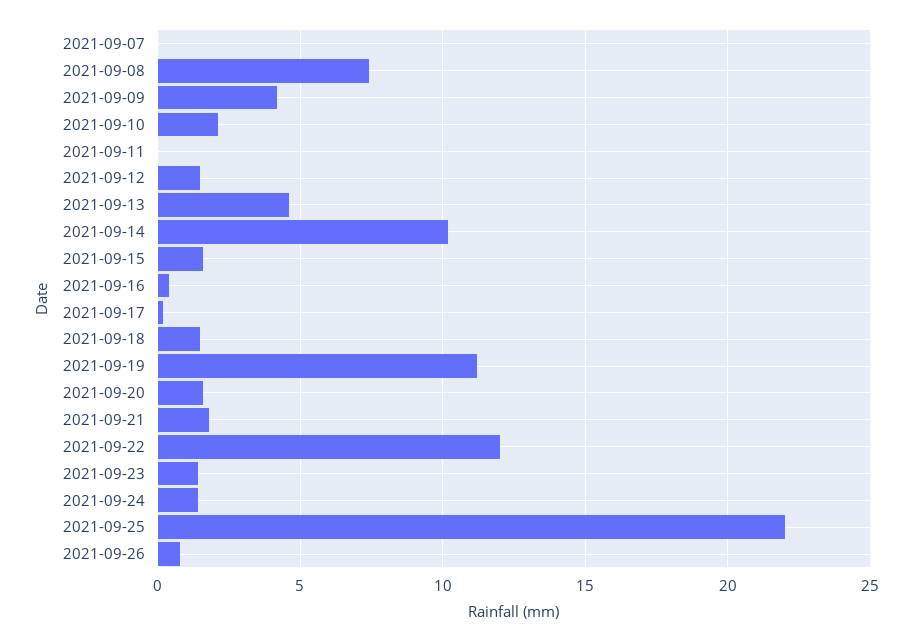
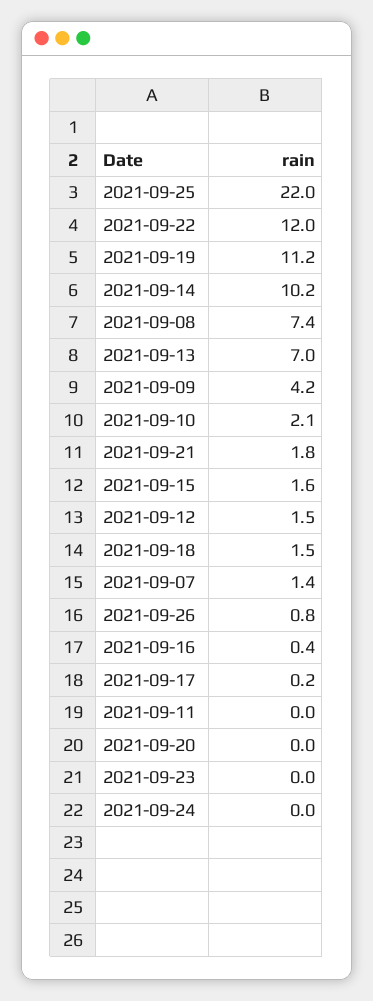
  {
-   "2021-09-07": 0,
+   "2021-09-07": 1.4,
    "2021-09-08": 7.4,
    "2021-09-09": 4.2,
    "2021-09-10": 2.1,
    "2021-09-11": 0,
    "2021-09-12": 1.5,
-   "2021-09-13": 4.5,
+   "2021-09-13": 7,
    "2021-09-14": 10.2,
    "2021-09-15": 1.6,
    "2021-09-16": 0.4,
    "2021-09-17": 0.2,
    "2021-09-18": 1.5,
    "2021-09-19": 11.2,
-   "2021-09-20": 1.5,
+   "2021-09-20": 0,
    "2021-09-21": 1.8,
    "2021-09-22": 12,
-   "2021-09-23": 1.5,
+   "2021-09-23": 0,
-   "2021-09-24": 1.5,
+   "2021-09-24": 0,
    "2021-09-25": 22,
    "2021-09-26": 0.8
  }

